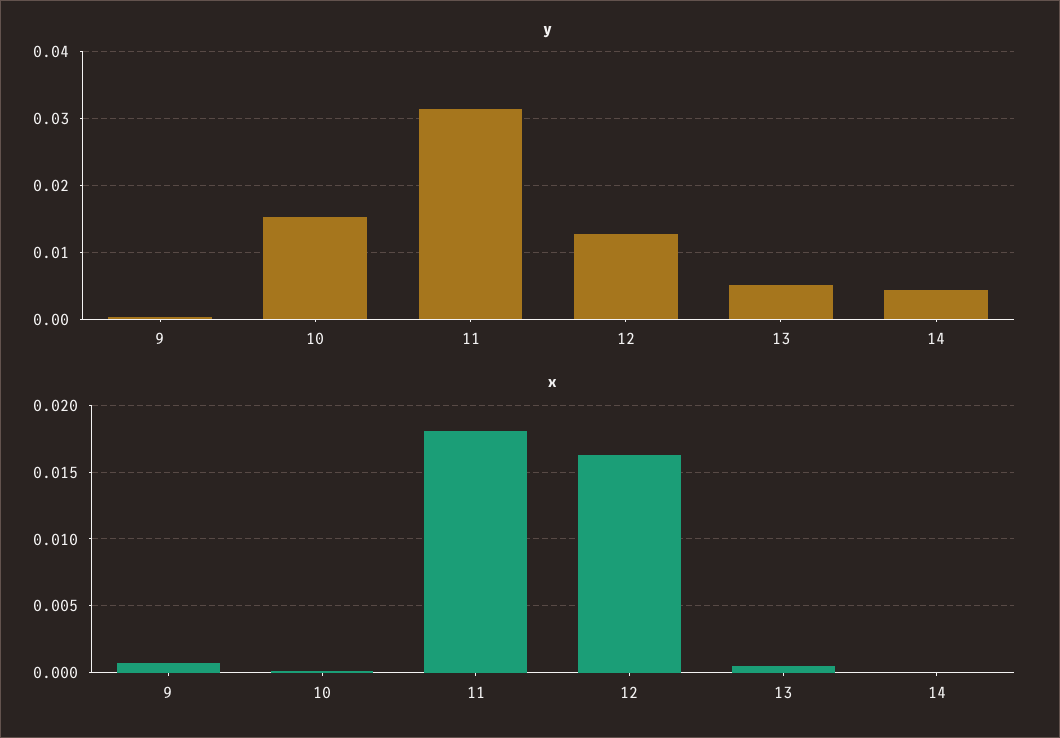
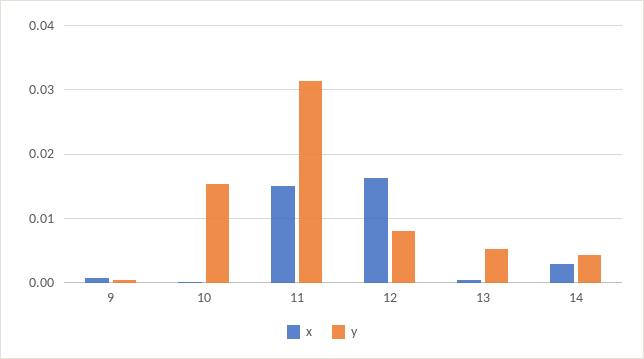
  {
    "y": {
      "9": 0,
      "10": 0.015,
      "11": 0.031,
-     "12": 0.013,
+     "12": 0.008,
      "13": 0.005,
      "14": 0.004
    },
    "x": {
      "9": 0.0005,
      "10": 0,
-     "11": 0.018,
+     "11": 0.015,
      "12": 0.0165,
      "13": 0.0005,
-     "14": 0
+     "14": 0.003
    }
  }

